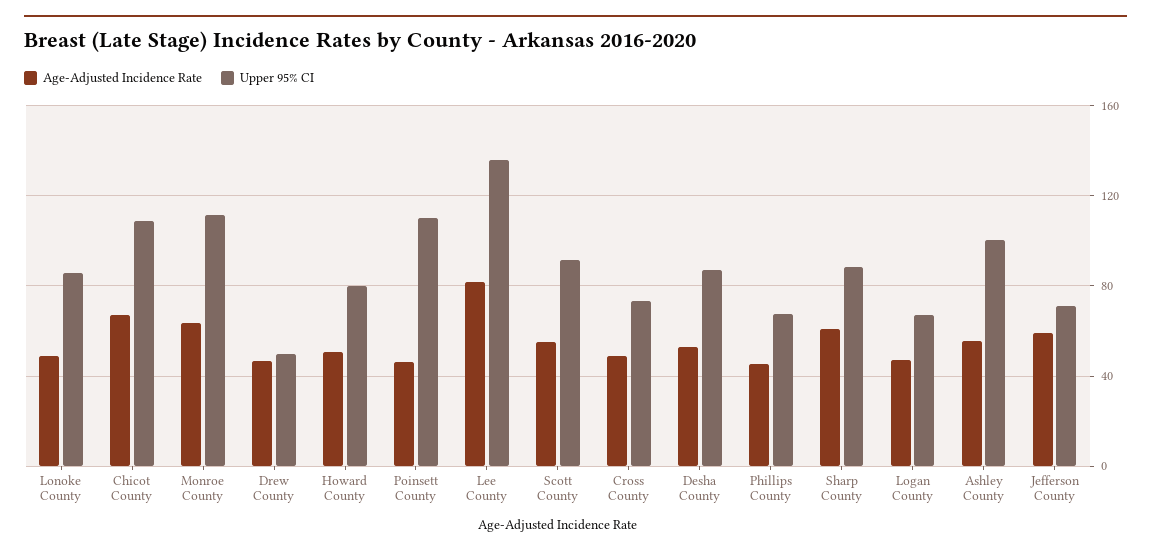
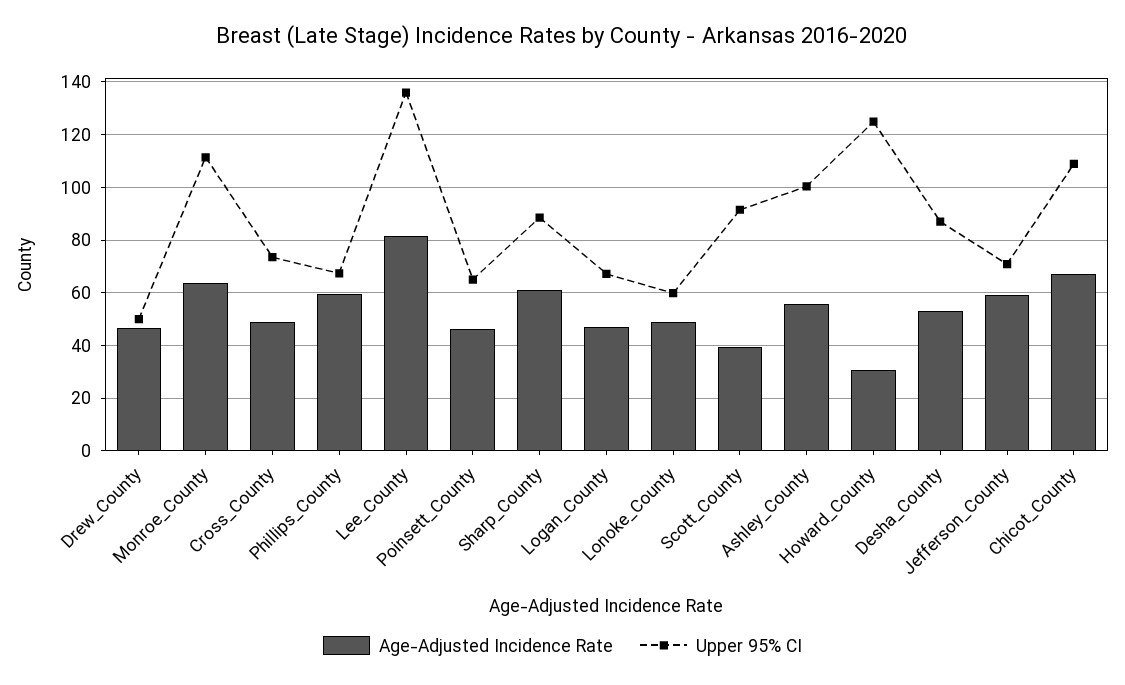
  {
    "Age-Adjusted Incidence Rate": {
      "Lonoke County": 50,
      "Chicot County": 67.5,
      "Monroe County": 62.5,
      "Drew County": 47.5,
-     "Howard County": 50,
+     "Howard County": 30,
      "Poinsett County": 45,
      "Lee County": 82.5,
-     "Scott County": 55,
+     "Scott County": 40,
      "Cross County": 50,
      "Desha County": 52.5,
-     "Phillips County": 45,
+     "Phillips County": 60,
      "Sharp County": 60,
      "Logan County": 47.5,
      "Ashley County": 55,
      "Jefferson County": 60
    },
    "Upper 95% CI": {
-     "Lonoke County": 85,
+     "Lonoke County": 60,
      "Chicot County": 110,
      "Monroe County": 112.5,
      "Drew County": 50,
-     "Howard County": 80,
+     "Howard County": 125,
-     "Poinsett County": 110,
+     "Poinsett County": 65,
      "Lee County": 135,
      "Scott County": 92.5,
      "Cross County": 72.5,
      "Desha County": 87.5,
      "Phillips County": 67.5,
      "Sharp County": 87.5,
      "Logan County": 67.5,
      "Ashley County": 100,
      "Jefferson County": 70
    }
  }

